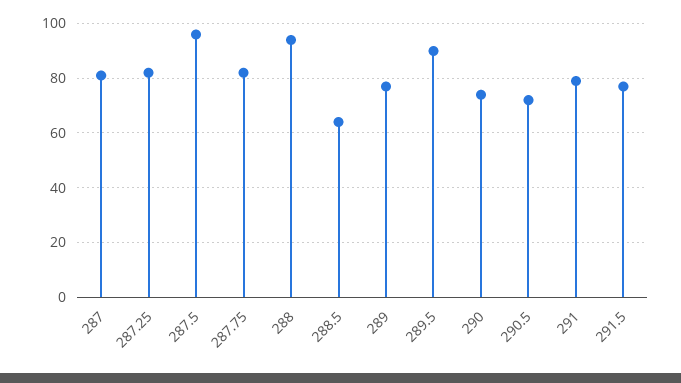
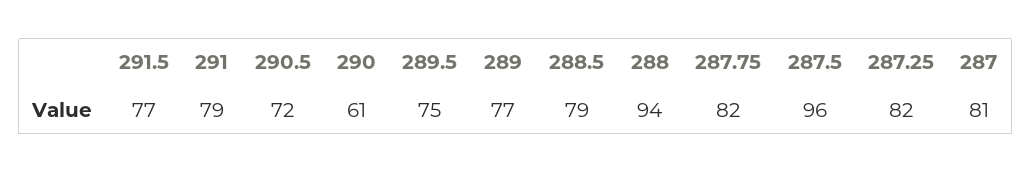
  {
    "287": 81,
    "287.25": 82,
    "287.5": 96,
    "287.75": 82,
    "288": 94,
-   "288.5": 65,
+   "288.5": 79,
    "289": 77,
-   "289.5": 90,
+   "289.5": 75,
-   "290": 75,
+   "290": 61,
    "290.5": 72,
    "291": 79,
    "291.5": 77
  }

